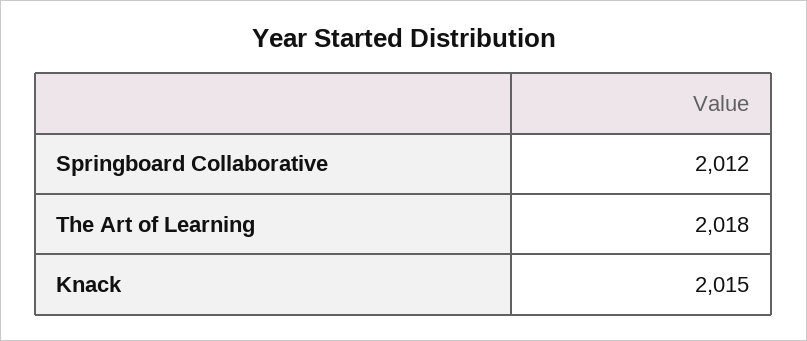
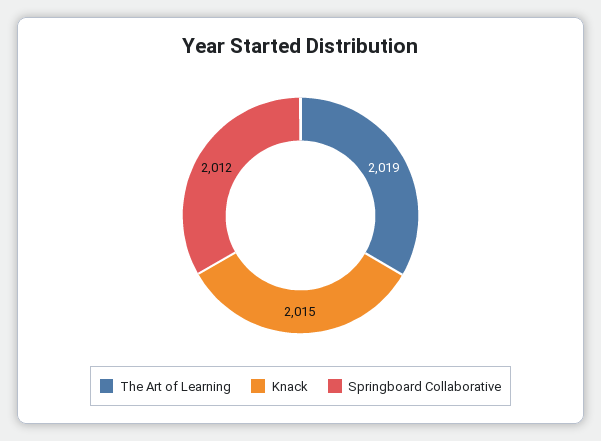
  {
    "Springboard Collaborative": 2012,
-   "The Art of Learning": 2018,
+   "The Art of Learning": 2019,
    "Knack": 2015
  }

